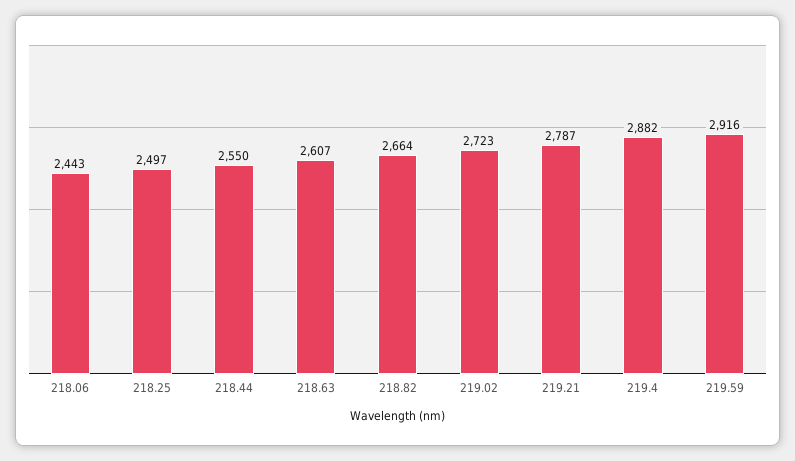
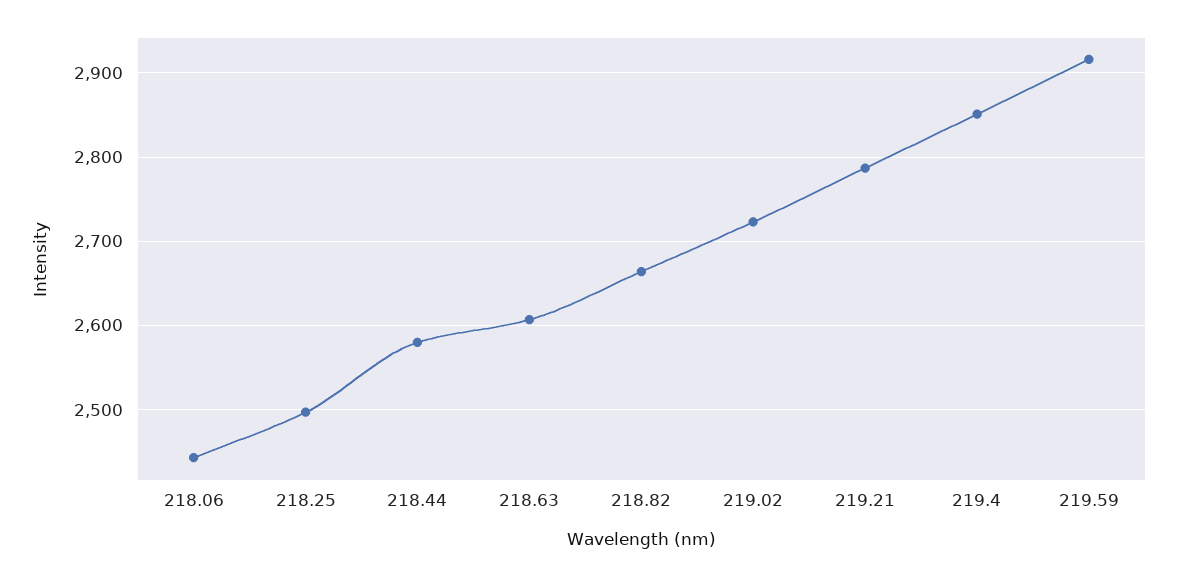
  {
    "218.06": 2443,
    "218.25": 2497,
-   "218.44": 2550,
+   "218.44": 2580,
    "218.63": 2607,
    "218.82": 2664,
    "219.02": 2723,
    "219.21": 2787,
-   "219.4": 2882,
+   "219.4": 2850,
    "219.59": 2916
  }

